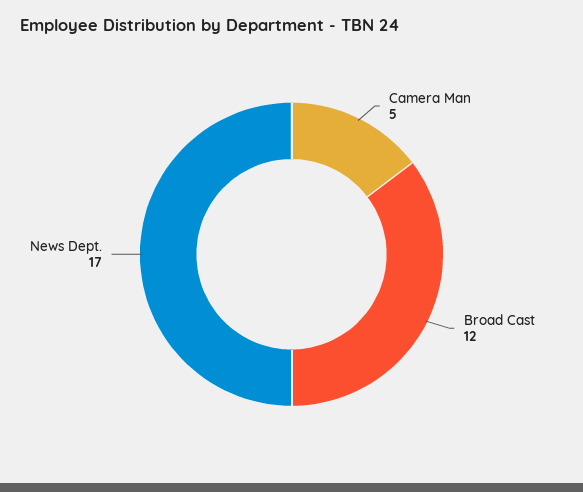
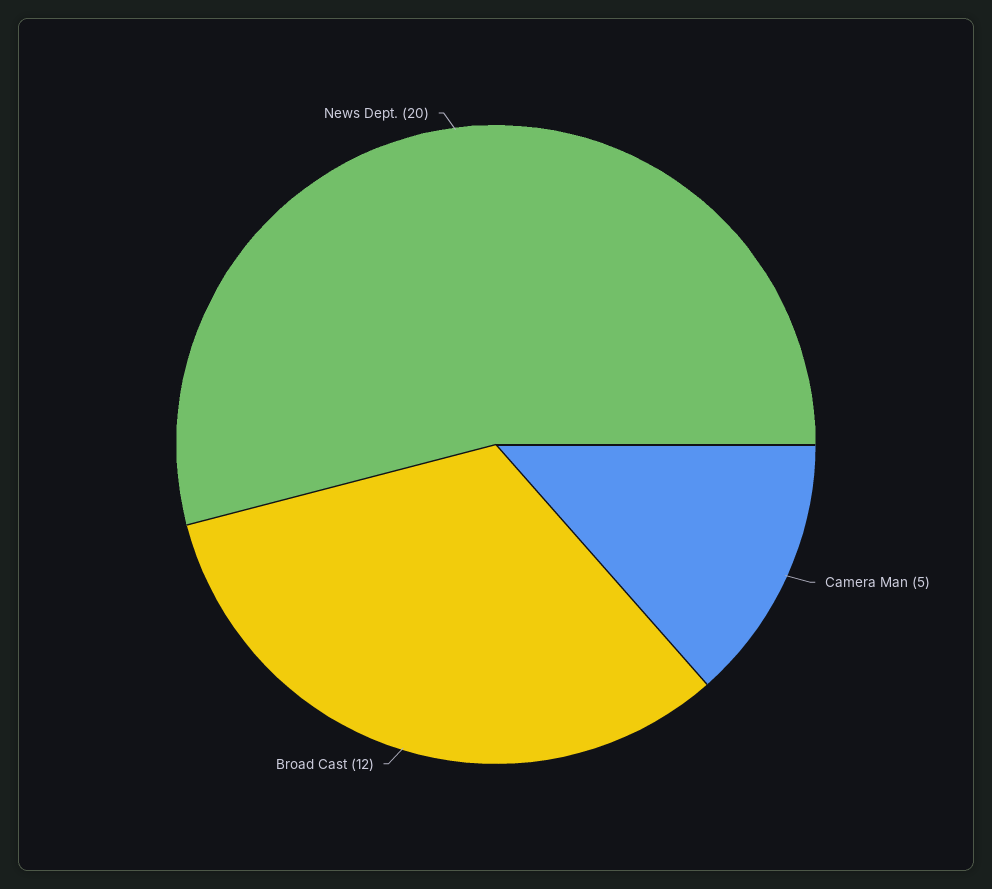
  {
    "Camera Man": 5,
    "Broad Cast": 12,
-   "News Dept.": 17
+   "News Dept.": 20
  }

